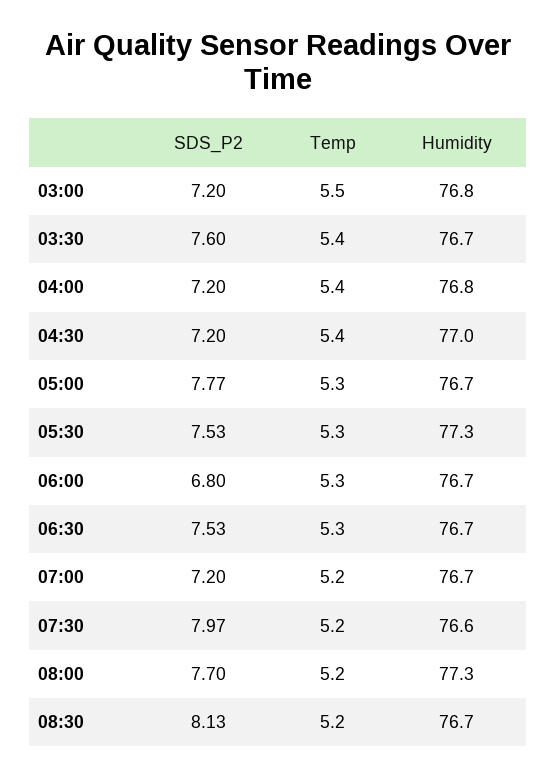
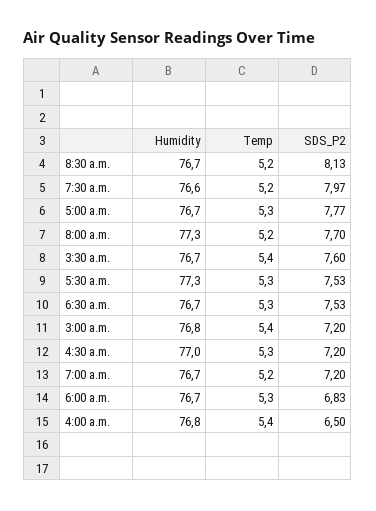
  {
    "SDS_P2": {
      "03:00": 7.2,
      "03:30": 7.6,
-     "04:00": 7.2,
+     "04:00": 6.5,
      "04:30": 7.2,
      "05:00": 7.77,
      "05:30": 7.53,
-     "06:00": 6.8,
+     "06:00": 6.83,
      "06:30": 7.53,
      "07:00": 7.2,
      "07:30": 7.97,
      "08:00": 7.7,
      "08:30": 8.13
    },
    "Temp": {
-     "03:00": 5.5,
+     "03:00": 5.4,
      "03:30": 5.4,
      "04:00": 5.4,
-     "04:30": 5.4,
+     "04:30": 5.3,
      "05:00": 5.3,
      "05:30": 5.3,
      "06:00": 5.3,
      "06:30": 5.3,
      "07:00": 5.2,
      "07:30": 5.2,
      "08:00": 5.2,
      "08:30": 5.2
    },
    "Humidity": {
      "03:00": 76.8,
      "03:30": 76.7,
      "04:00": 76.8,
      "04:30": 77,
      "05:00": 76.7,
      "05:30": 77.3,
      "06:00": 76.7,
      "06:30": 76.7,
      "07:00": 76.7,
      "07:30": 76.6,
      "08:00": 77.3,
      "08:30": 76.7
    }
  }

